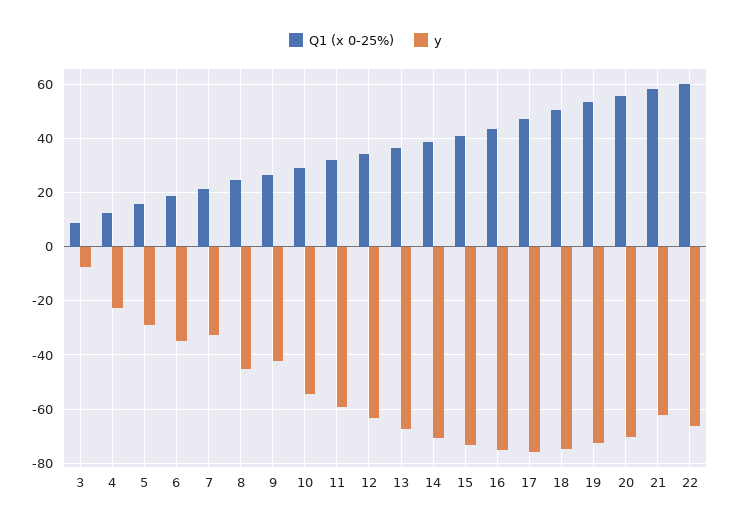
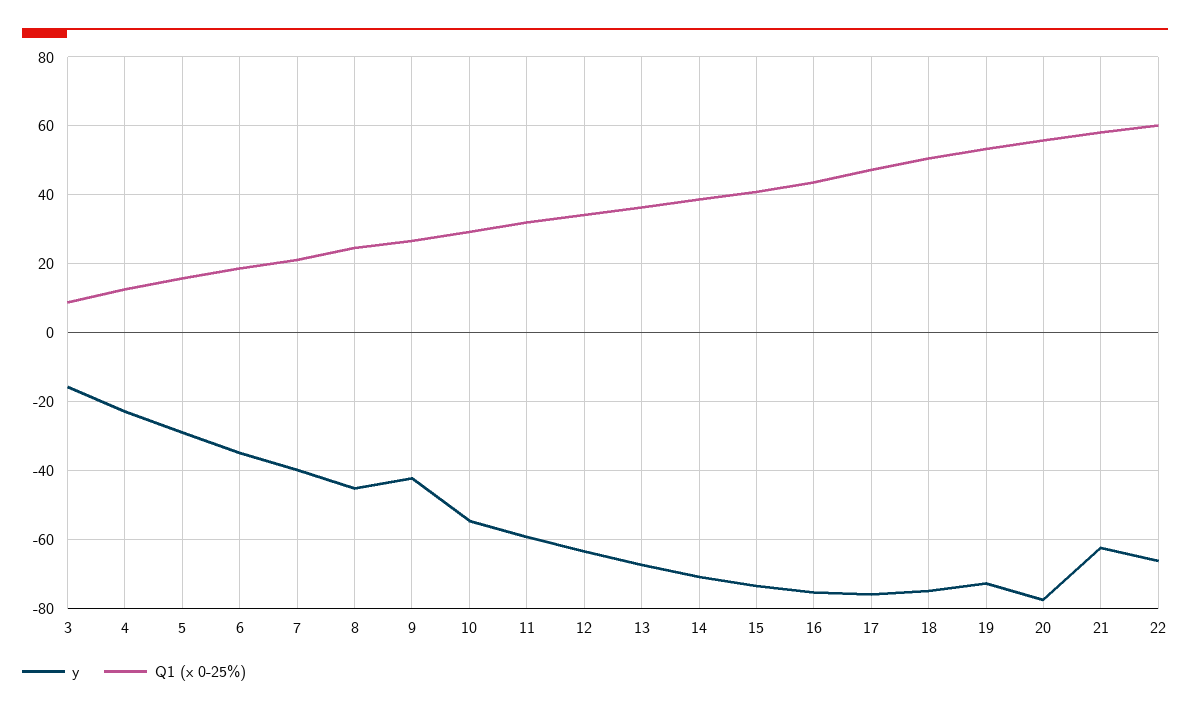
  {
    "Q1 (x 0-25%)": {
      "3": 8,
      "4": 12,
      "5": 16,
      "6": 18,
      "7": 22,
      "8": 24,
      "9": 26,
      "10": 30,
      "11": 32,
      "12": 34,
      "13": 36,
      "14": 38,
      "15": 40,
      "16": 44,
      "17": 48,
      "18": 50,
      "19": 54,
      "20": 56,
      "21": 58,
      "22": 60
    },
    "y": {
-     "3": -7.5,
+     "3": -16,
      "4": -22,
      "5": -28,
      "6": -34,
-     "7": -32.5,
+     "7": -40,
      "8": -46,
      "9": -42,
      "10": -54,
      "11": -60,
      "12": -64,
      "13": -68,
      "14": -70,
      "15": -74,
      "16": -76,
      "17": -76,
      "18": -74,
      "19": -72,
-     "20": -70,
+     "20": -78,
      "21": -62,
      "22": -66
    }
  }

